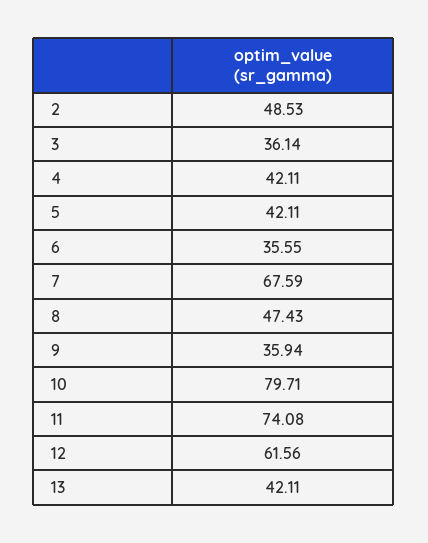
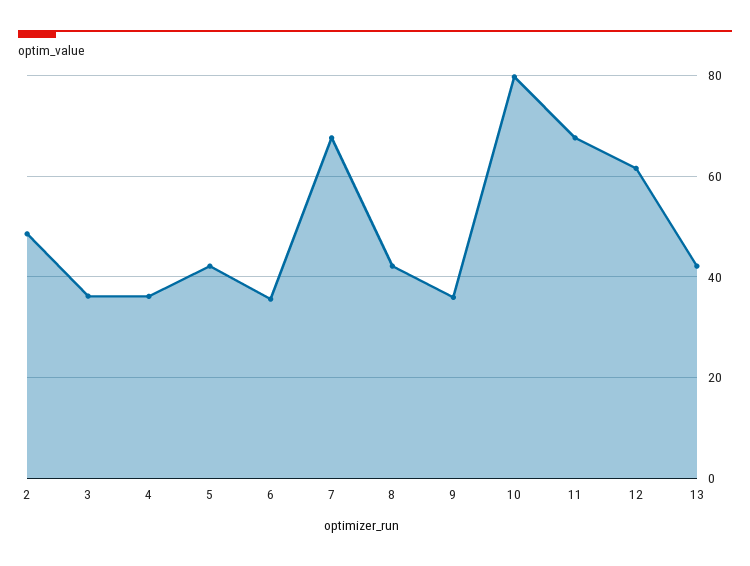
  {
    "2": 48.53,
    "3": 36.14,
-   "4": 42.11,
+   "4": 36,
    "5": 42.11,
    "6": 35.55,
    "7": 67.59,
-   "8": 47.43,
+   "8": 42,
    "9": 35.94,
    "10": 79.71,
-   "11": 74.08,
+   "11": 68,
    "12": 61.56,
    "13": 42.11
  }

